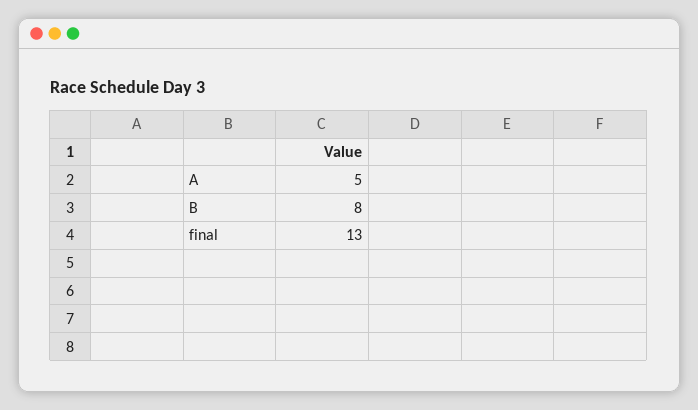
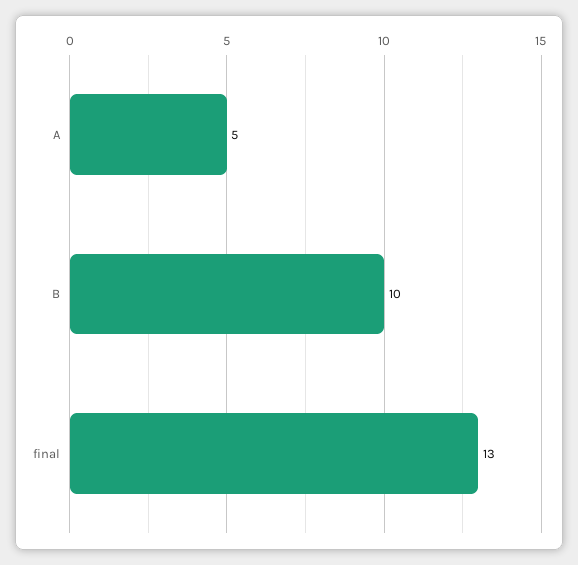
  {
    "A": 5,
-   "B": 8,
+   "B": 10,
    "final": 13
  }

